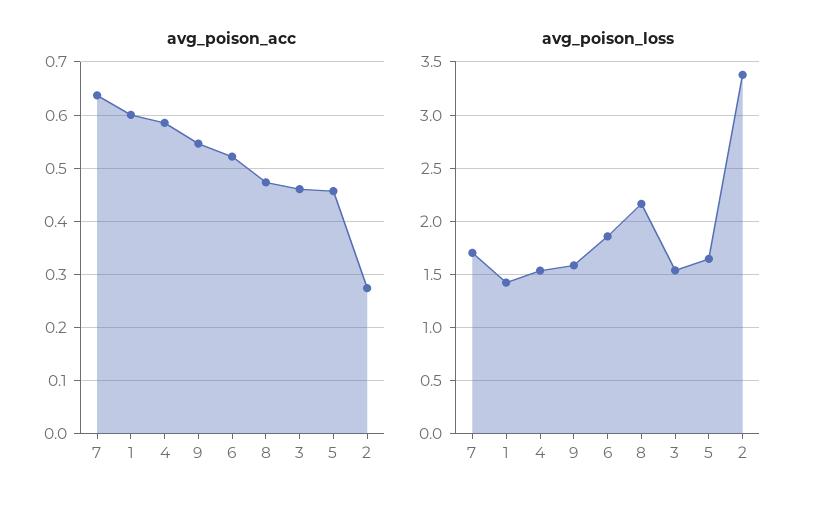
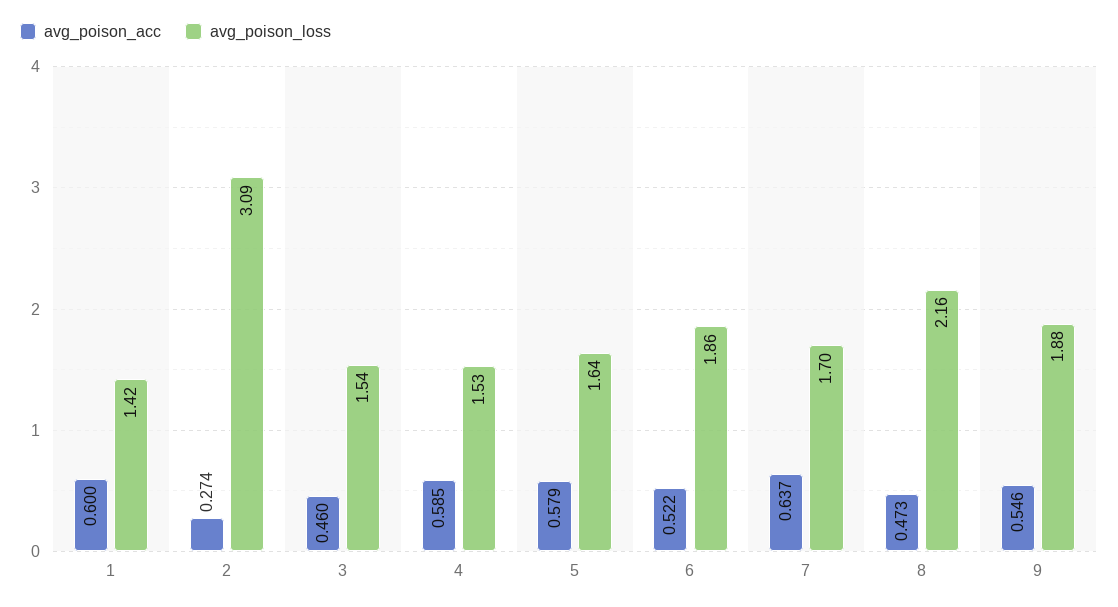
  {
    "avg_poison_acc": {
      "7": 0.637,
      "1": 0.6,
      "4": 0.585,
      "9": 0.546,
      "6": 0.522,
      "8": 0.473,
      "3": 0.46,
-     "5": 0.46,
+     "5": 0.579,
      "2": 0.274
    },
    "avg_poison_loss": {
      "7": 1.7,
      "1": 1.42,
      "4": 1.53,
-     "9": 1.6,
+     "9": 1.88,
      "6": 1.86,
      "8": 2.16,
      "3": 1.54,
      "5": 1.64,
-     "2": 3.4
+     "2": 3.09
    }
  }

